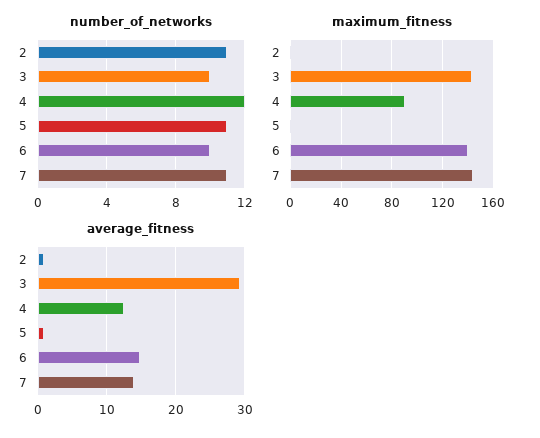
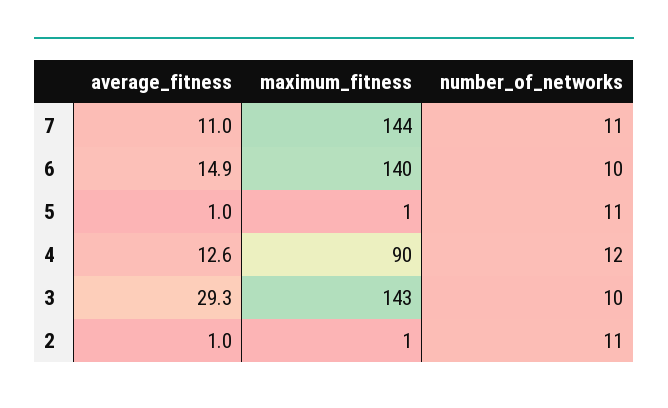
  {
    "number_of_networks": {
      "2": 11,
      "3": 10,
      "4": 12,
      "5": 11,
      "6": 10,
      "7": 11
    },
    "maximum_fitness": {
      "2": 1,
      "3": 143,
      "4": 90,
      "5": 1,
      "6": 140,
      "7": 144
    },
    "average_fitness": {
      "2": 1,
      "3": 29.3,
      "4": 12.6,
      "5": 1,
      "6": 14.9,
-     "7": 14
+     "7": 11
    }
  }

